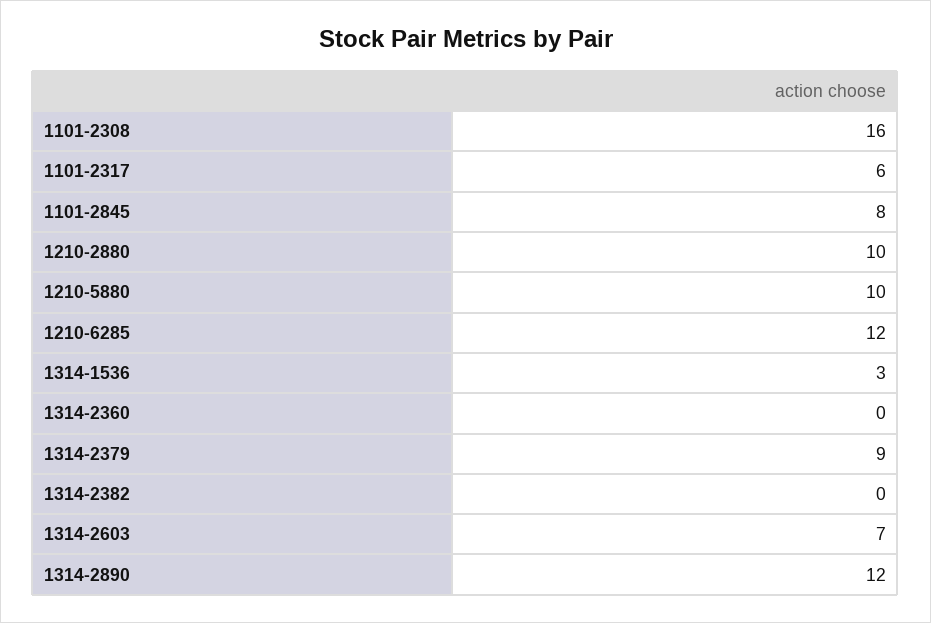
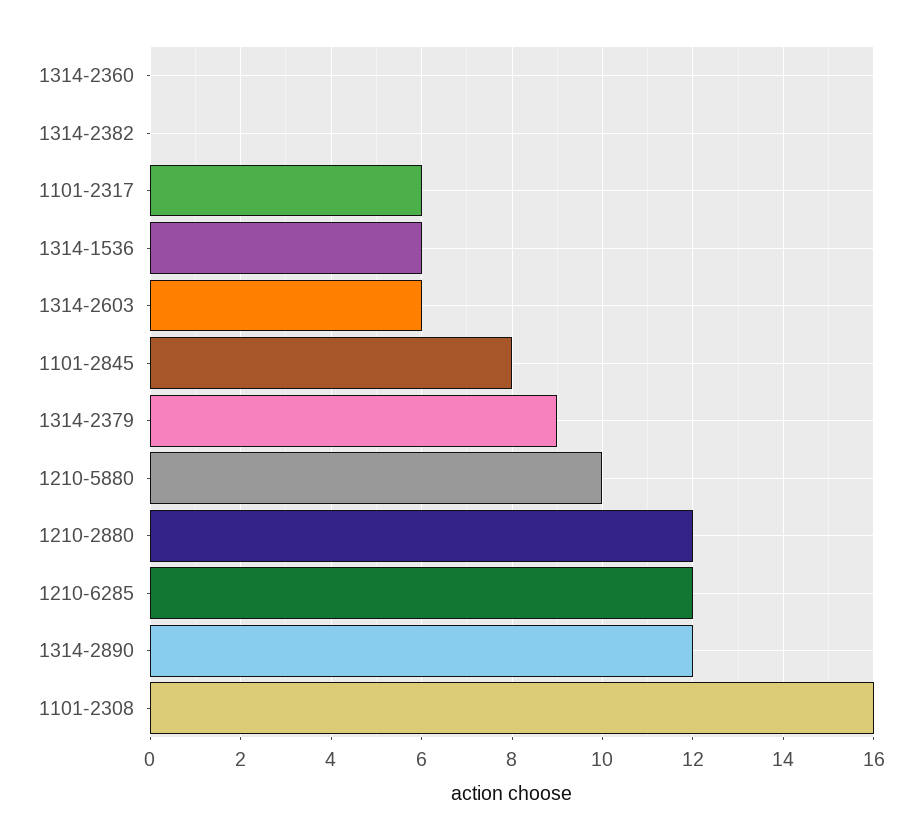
  {
    "1101-2308": 16,
    "1101-2317": 6,
    "1101-2845": 8,
-   "1210-2880": 10,
+   "1210-2880": 12,
    "1210-5880": 10,
    "1210-6285": 12,
-   "1314-1536": 3,
+   "1314-1536": 6,
    "1314-2360": 0,
    "1314-2379": 9,
    "1314-2382": 0,
-   "1314-2603": 7,
+   "1314-2603": 6,
    "1314-2890": 12
  }

